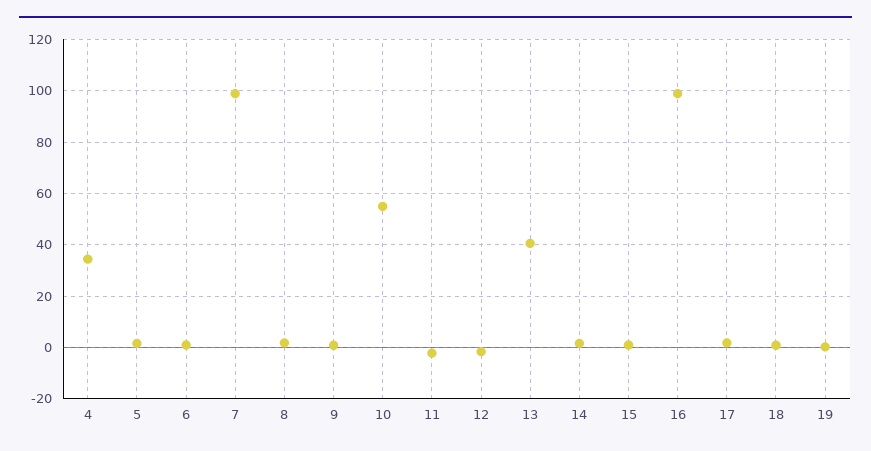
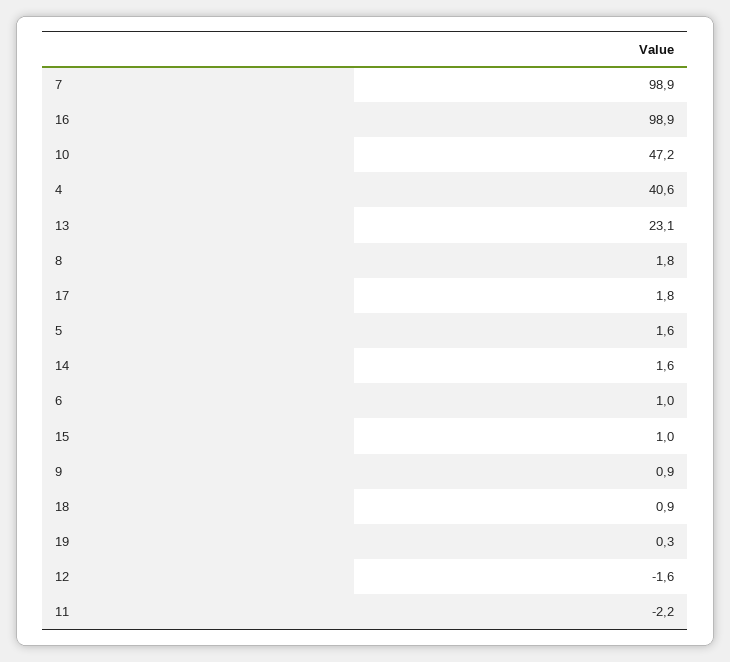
  {
-   "4": 35,
+   "4": 40.6,
    "5": 1.6,
    "6": 1,
    "7": 98.9,
    "8": 1.8,
    "9": 0.9,
-   "10": 55,
+   "10": 47.2,
    "11": -2.2,
    "12": -1.6,
-   "13": 40,
+   "13": 23.1,
    "14": 1.6,
    "15": 1,
    "16": 98.9,
    "17": 1.8,
    "18": 0.9,
    "19": 0.3
  }

